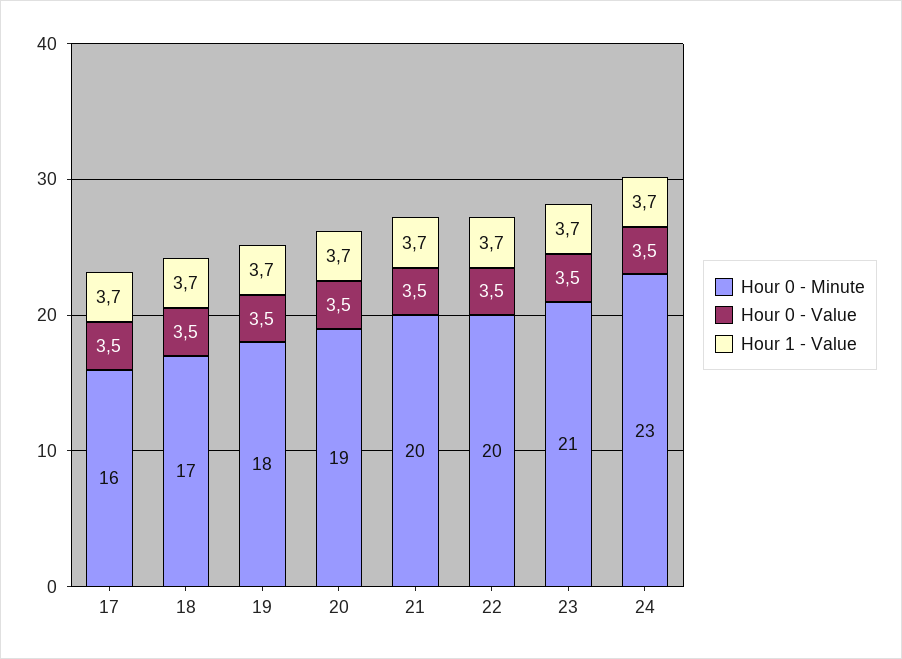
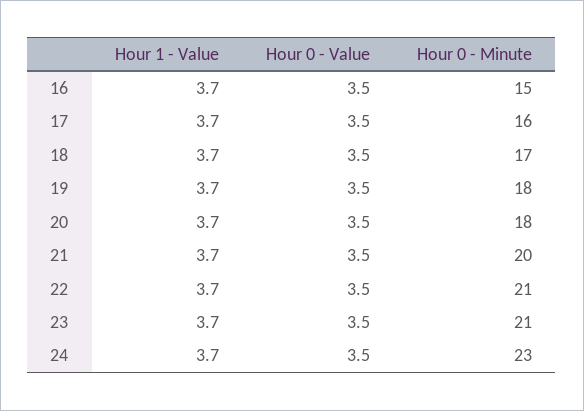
  {
    "Hour 0 - Minute": {
      "17": 16,
      "18": 17,
      "19": 18,
-     "20": 19,
+     "20": 18,
      "21": 20,
-     "22": 20,
+     "22": 21,
      "23": 21,
-     "24": 23
+     "24": 23,
+     "16": 15
    },
    "Hour 0 - Value": {
      "17": 3.5,
      "18": 3.5,
      "19": 3.5,
      "20": 3.5,
      "21": 3.5,
      "22": 3.5,
      "23": 3.5,
-     "24": 3.5
+     "24": 3.5,
+     "16": 3.5
    },
    "Hour 1 - Value": {
      "17": 3.7,
      "18": 3.7,
      "19": 3.7,
      "20": 3.7,
      "21": 3.7,
      "22": 3.7,
      "23": 3.7,
-     "24": 3.7
+     "24": 3.7,
+     "16": 3.7
    }
  }

